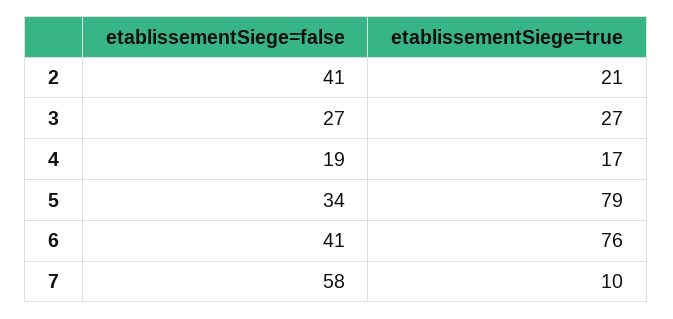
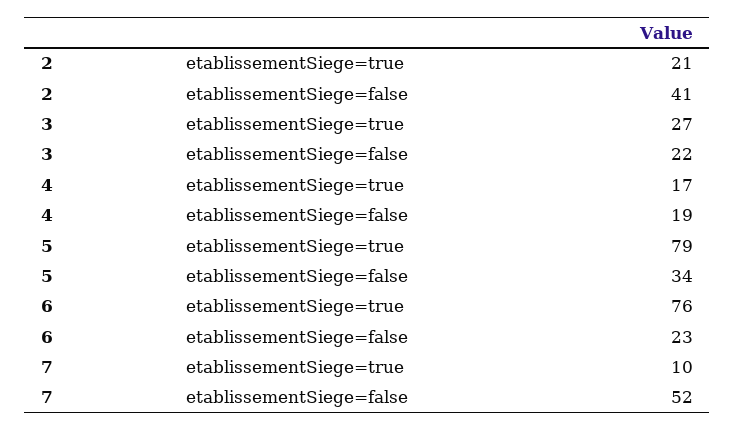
  {
    "etablissementSiege=false": {
      "2": 41,
-     "3": 27,
+     "3": 22,
      "4": 19,
      "5": 34,
-     "6": 41,
+     "6": 23,
-     "7": 58
+     "7": 52
    },
    "etablissementSiege=true": {
      "2": 21,
      "3": 27,
      "4": 17,
      "5": 79,
      "6": 76,
      "7": 10
    }
  }

